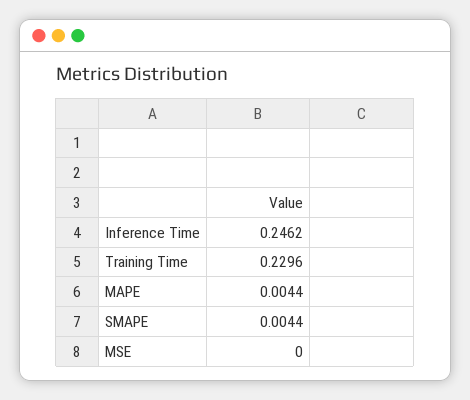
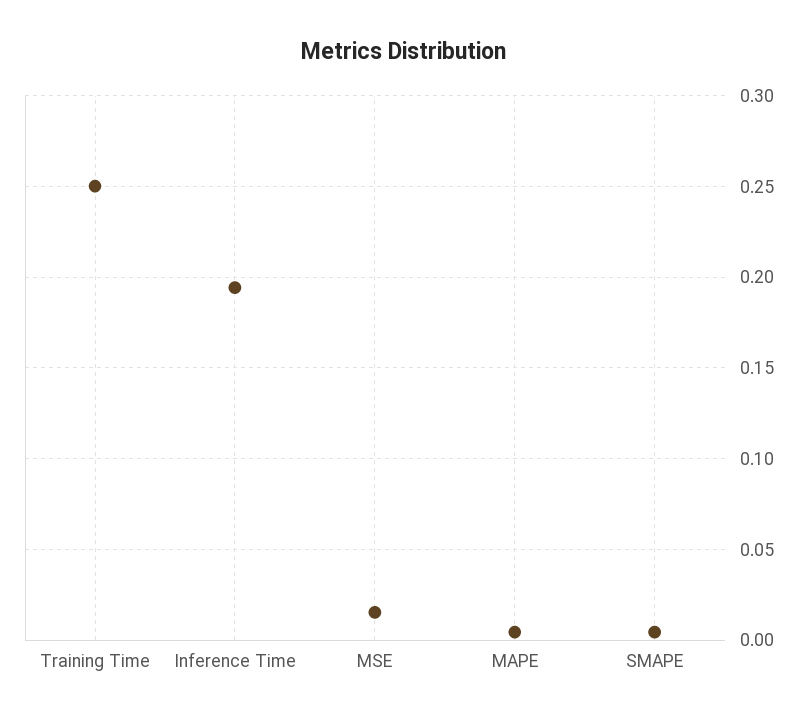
  {
-   "Inference Time": 0.2462,
+   "Inference Time": 0.195,
-   "Training Time": 0.2296,
+   "Training Time": 0.25,
    "MAPE": 0.0044,
    "SMAPE": 0.0044,
-   "MSE": 0
+   "MSE": 0.015
  }

